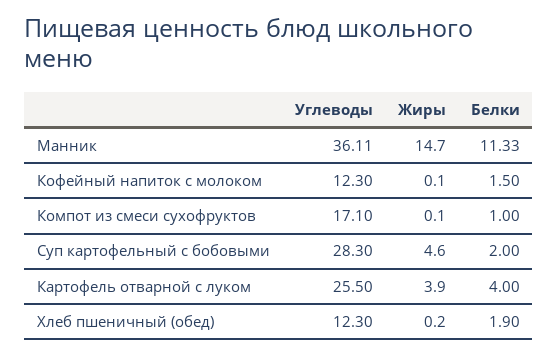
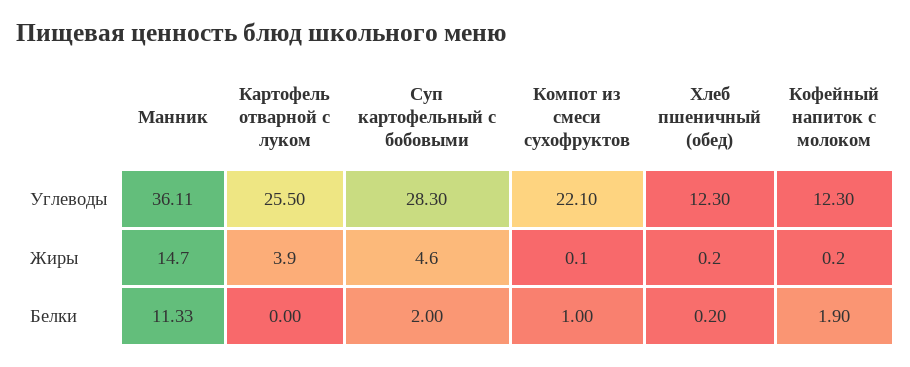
  {
    "Углеводы": {
      "Манник": 36.11,
      "Кофейный напиток с молоком": 12.3,
-     "Компот из смеси сухофруктов": 17.1,
+     "Компот из смеси сухофруктов": 22.1,
      "Суп картофельный с бобовыми": 28.3,
      "Картофель отварной с луком": 25.5,
      "Хлеб пшеничный (обед)": 12.3
    },
    "Жиры": {
      "Манник": 14.7,
-     "Кофейный напиток с молоком": 0.1,
+     "Кофейный напиток с молоком": 0.2,
      "Компот из смеси сухофруктов": 0.1,
      "Суп картофельный с бобовыми": 4.6,
      "Картофель отварной с луком": 3.9,
      "Хлеб пшеничный (обед)": 0.2
    },
    "Белки": {
      "Манник": 11.33,
-     "Кофейный напиток с молоком": 1.5,
+     "Кофейный напиток с молоком": 1.9,
      "Компот из смеси сухофруктов": 1,
      "Суп картофельный с бобовыми": 2,
-     "Картофель отварной с луком": 4,
+     "Картофель отварной с луком": 0,
-     "Хлеб пшеничный (обед)": 1.9
+     "Хлеб пшеничный (обед)": 0.2
    }
  }

